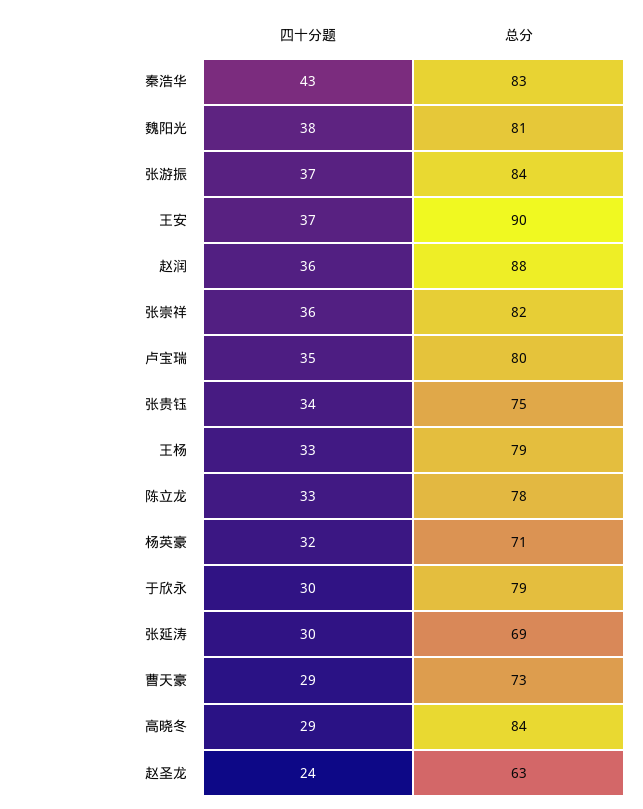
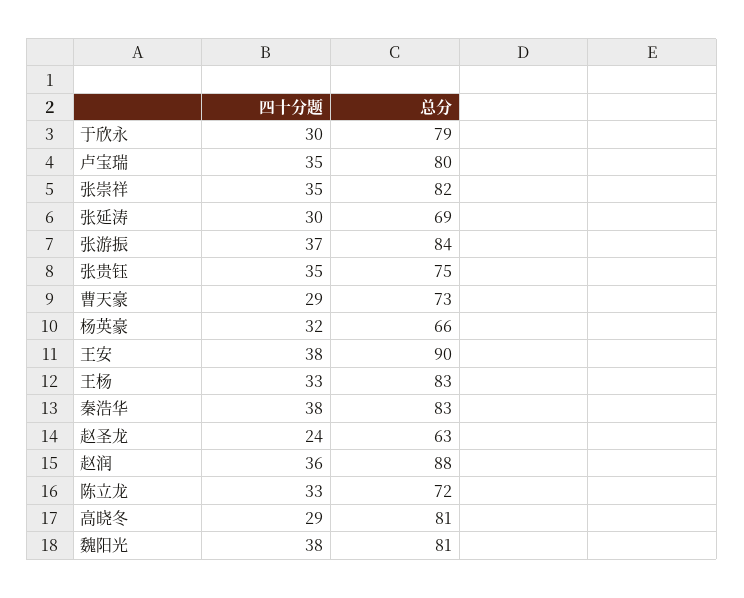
  {
    "四十分题": {
-     "秦浩华": 43,
+     "秦浩华": 38,
      "魏阳光": 38,
      "张游振": 37,
-     "王安": 37,
+     "王安": 38,
      "赵润": 36,
-     "张崇祥": 36,
+     "张崇祥": 35,
      "卢宝瑞": 35,
-     "张贵钰": 34,
+     "张贵钰": 35,
      "王杨": 33,
      "陈立龙": 33,
      "杨英豪": 32,
      "于欣永": 30,
      "张延涛": 30,
      "曹天豪": 29,
      "高晓冬": 29,
      "赵圣龙": 24
    },
    "总分": {
      "秦浩华": 83,
      "魏阳光": 81,
      "张游振": 84,
      "王安": 90,
      "赵润": 88,
      "张崇祥": 82,
      "卢宝瑞": 80,
      "张贵钰": 75,
-     "王杨": 79,
+     "王杨": 83,
-     "陈立龙": 78,
+     "陈立龙": 72,
-     "杨英豪": 71,
+     "杨英豪": 66,
      "于欣永": 79,
      "张延涛": 69,
      "曹天豪": 73,
-     "高晓冬": 84,
+     "高晓冬": 81,
      "赵圣龙": 63
    }
  }

